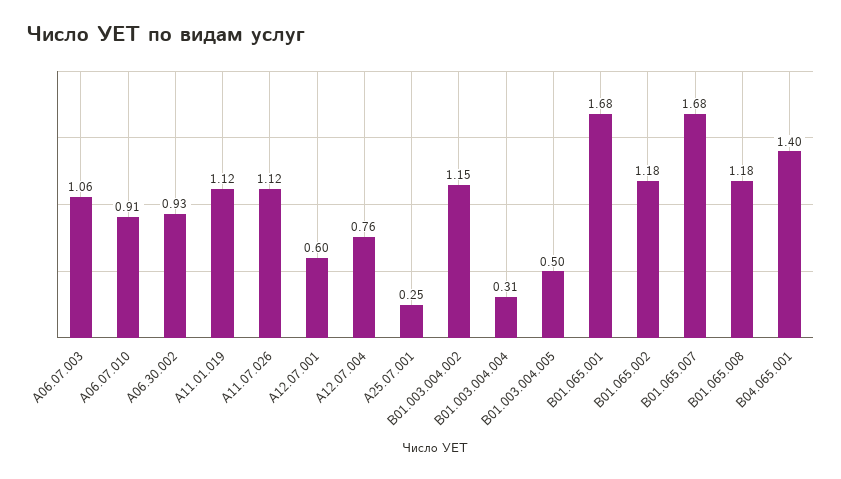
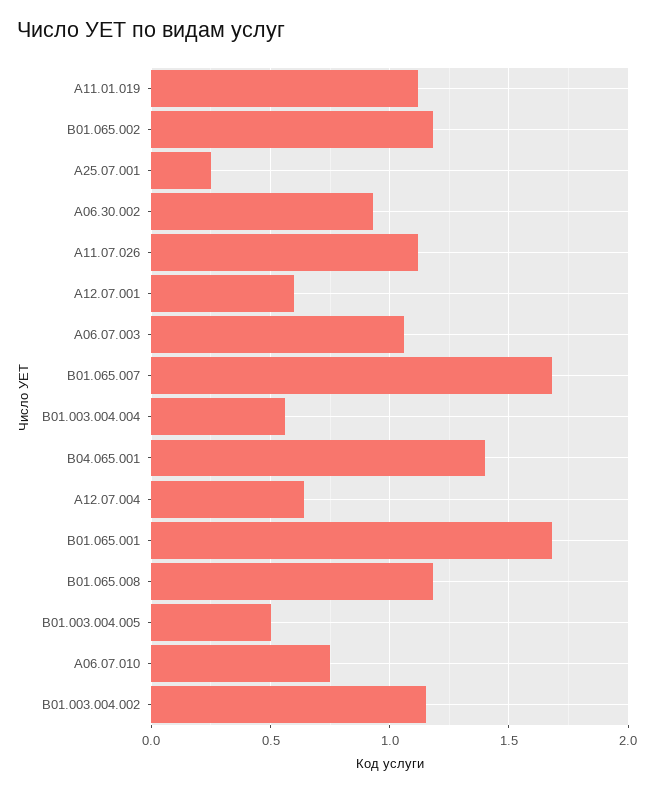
  {
    "A06.07.003": 1.06,
-   "A06.07.010": 0.91,
+   "A06.07.010": 0.75,
    "A06.30.002": 0.93,
    "A11.01.019": 1.12,
    "A11.07.026": 1.12,
    "A12.07.001": 0.6,
-   "A12.07.004": 0.76,
+   "A12.07.004": 0.65,
    "A25.07.001": 0.25,
    "B01.003.004.002": 1.15,
-   "B01.003.004.004": 0.31,
+   "B01.003.004.004": 0.55,
    "B01.003.004.005": 0.5,
    "B01.065.001": 1.68,
    "B01.065.002": 1.18,
    "B01.065.007": 1.68,
    "B01.065.008": 1.18,
    "B04.065.001": 1.4
  }

